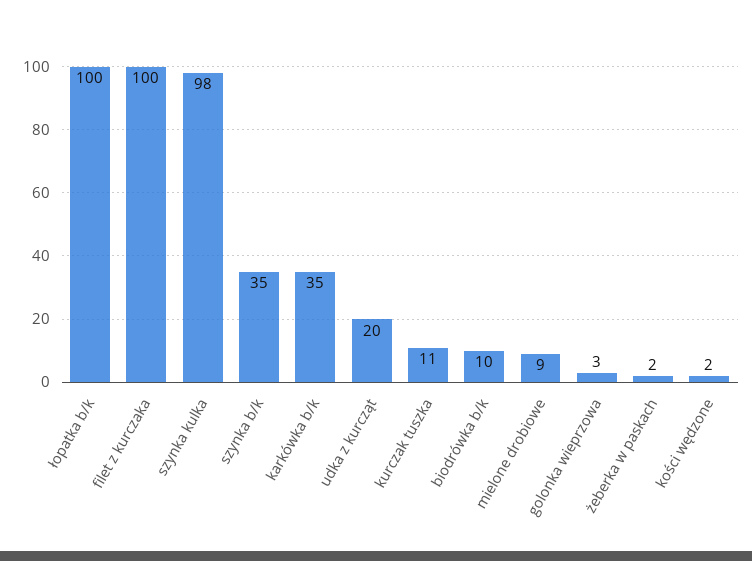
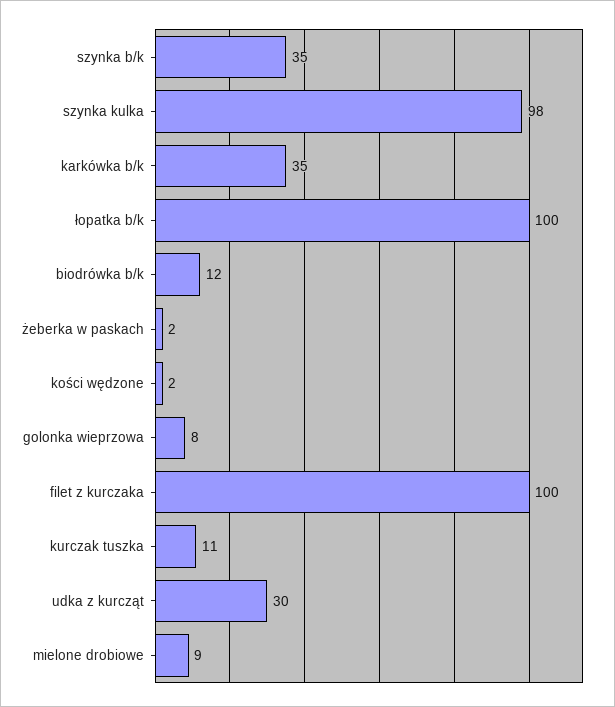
  {
    "łopatka b/k": 100,
    "filet z kurczaka": 100,
    "szynka kulka": 98,
    "szynka b/k": 35,
    "karkówka b/k": 35,
-   "udka z kurcząt": 20,
+   "udka z kurcząt": 30,
    "kurczak tuszka": 11,
-   "biodrówka b/k": 10,
+   "biodrówka b/k": 12,
    "mielone drobiowe": 9,
-   "golonka wieprzowa": 3,
+   "golonka wieprzowa": 8,
    "żeberka w paskach": 2,
    "kości wędzone": 2
  }

